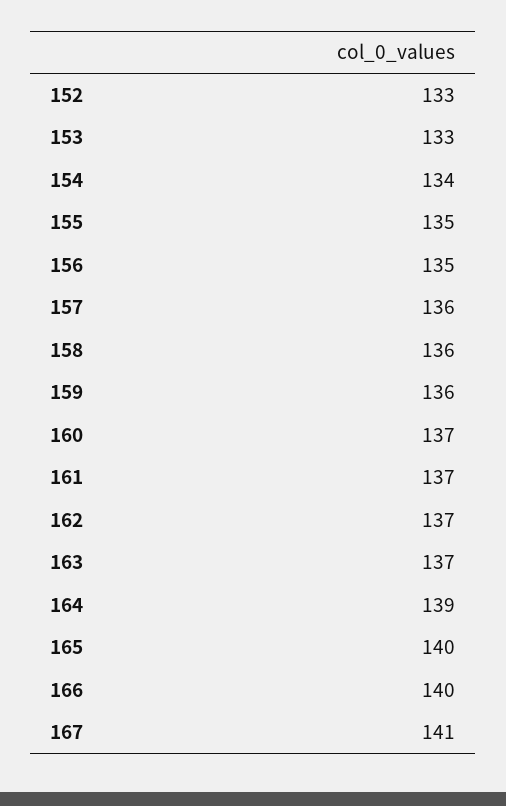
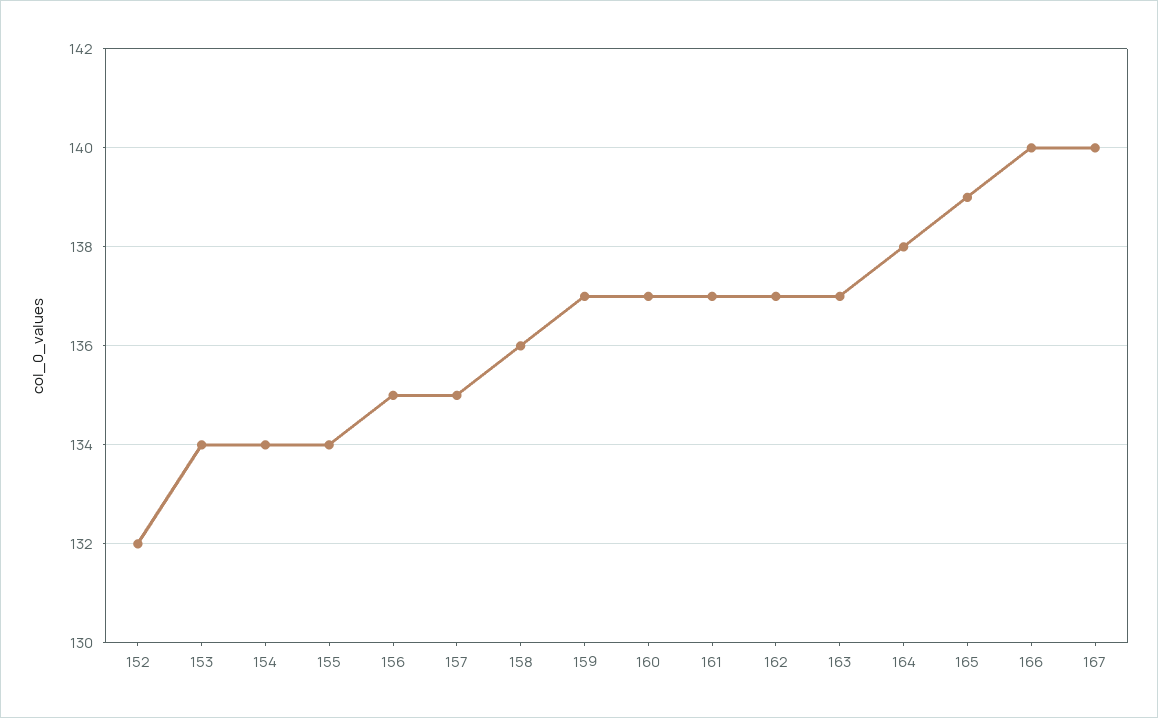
  {
-   "152": 133,
+   "152": 132,
-   "153": 133,
+   "153": 134,
    "154": 134,
-   "155": 135,
+   "155": 134,
    "156": 135,
-   "157": 136,
+   "157": 135,
    "158": 136,
-   "159": 136,
+   "159": 137,
    "160": 137,
    "161": 137,
    "162": 137,
    "163": 137,
-   "164": 139,
+   "164": 138,
-   "165": 140,
+   "165": 139,
    "166": 140,
-   "167": 141
+   "167": 140
  }

